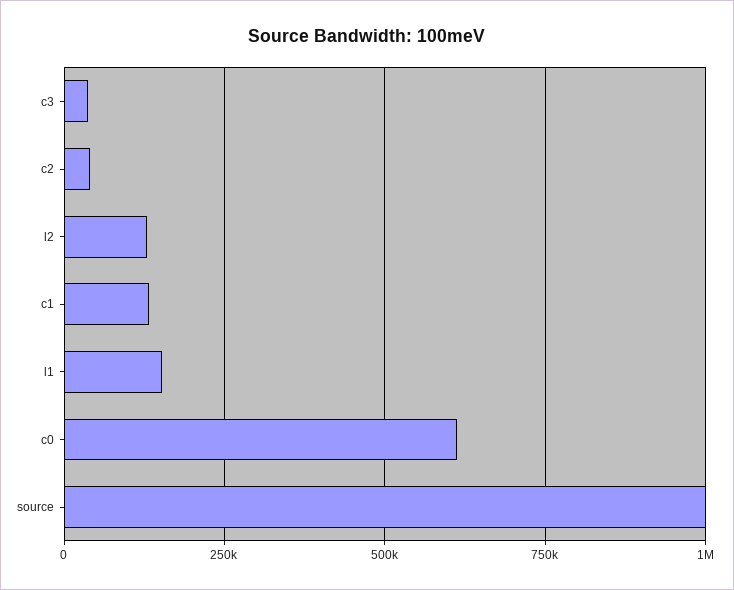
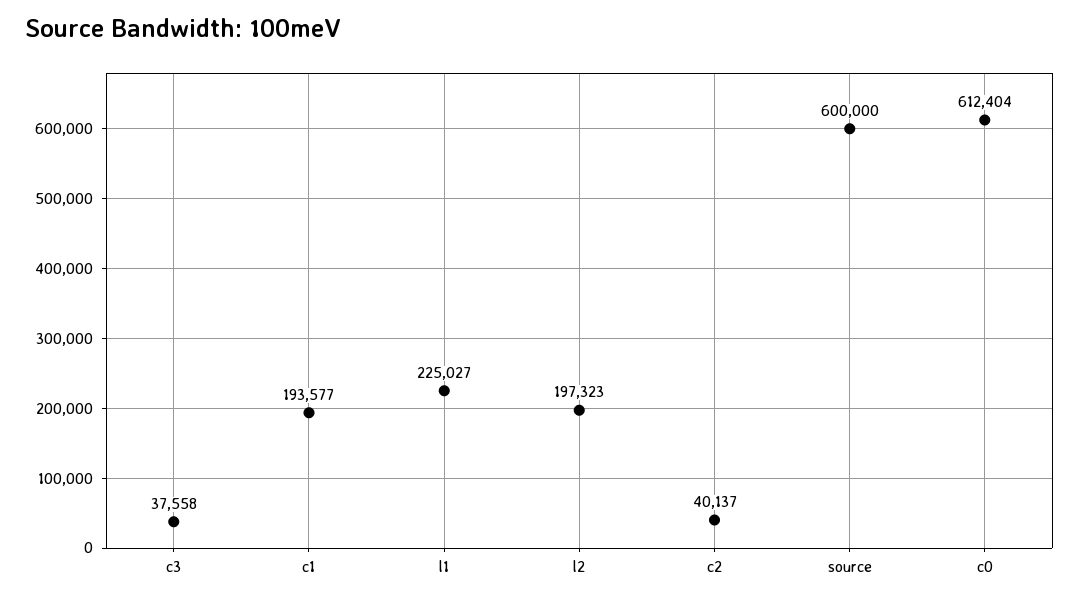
  {
    "c3": 37558,
    "c2": 40137,
-   "l2": 125000,
+   "l2": 197323,
-   "c1": 125000,
+   "c1": 193577,
-   "l1": 150000,
+   "l1": 225027,
    "c0": 612404,
-   "source": 1000000
+   "source": 600000
  }

